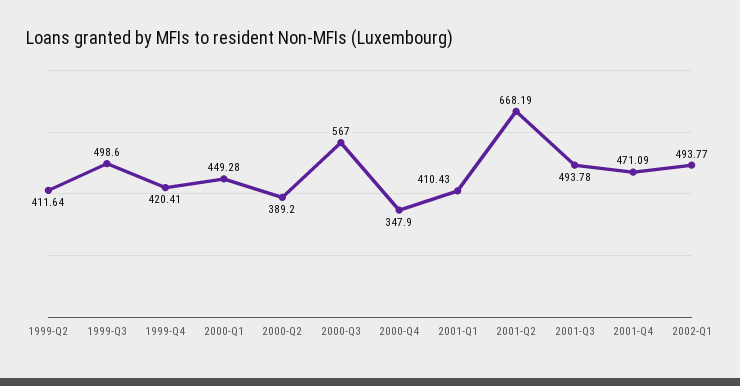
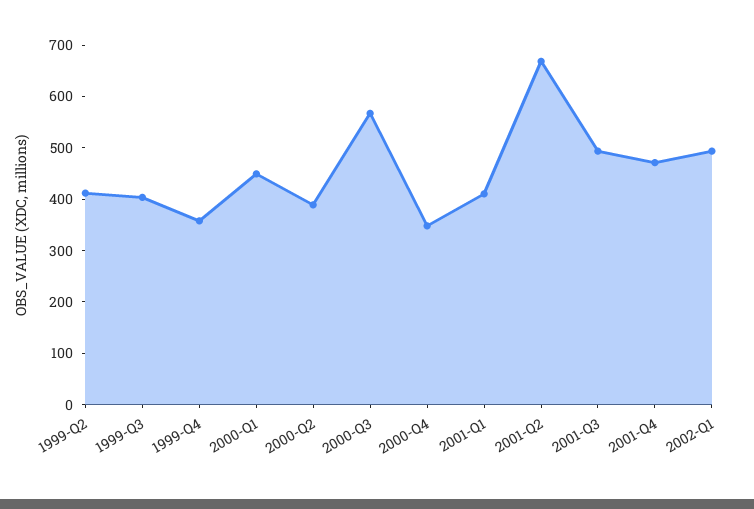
  {
    "1999-Q2": 411.64,
-   "1999-Q3": 498.6,
+   "1999-Q3": 400,
-   "1999-Q4": 420.41,
+   "1999-Q4": 360,
    "2000-Q1": 449.28,
    "2000-Q2": 389.2,
    "2000-Q3": 567,
    "2000-Q4": 347.9,
    "2001-Q1": 410.43,
    "2001-Q2": 668.19,
    "2001-Q3": 493.78,
    "2001-Q4": 471.09,
    "2002-Q1": 493.77
  }

